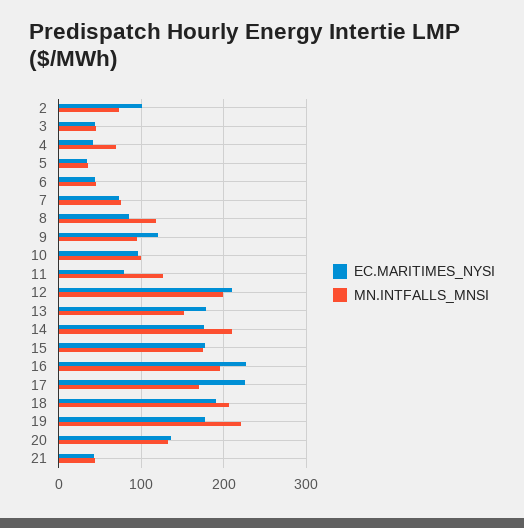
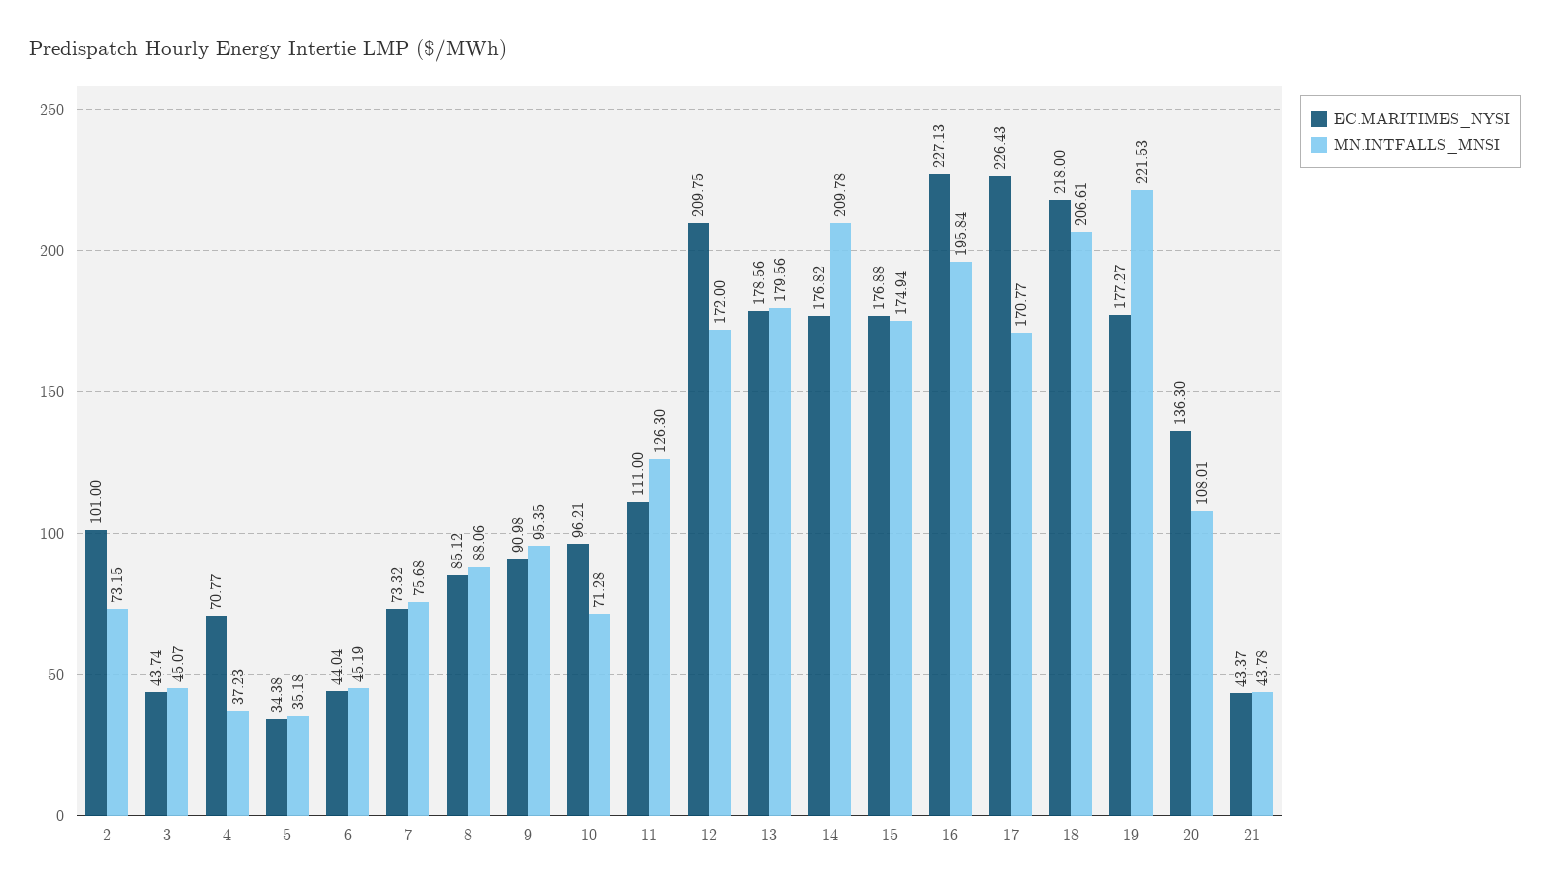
  {
    "EC.MARITIMES_NYSI": {
      "2": 101,
      "3": 43.74,
-     "4": 40,
+     "4": 70.77,
      "5": 34.38,
      "6": 44.04,
      "7": 73.32,
      "8": 85.12,
-     "9": 120,
+     "9": 90.98,
      "10": 96.21,
-     "11": 80,
+     "11": 111,
      "12": 209.75,
      "13": 178.56,
      "14": 176.82,
      "15": 176.88,
      "16": 227.13,
      "17": 226.43,
-     "18": 190,
+     "18": 218,
      "19": 177.27,
      "20": 136.3,
      "21": 43.37
    },
    "MN.INTFALLS_MNSI": {
      "2": 73.15,
      "3": 45.07,
-     "4": 70,
+     "4": 37.23,
      "5": 35.18,
      "6": 45.19,
      "7": 75.68,
-     "8": 120,
+     "8": 88.06,
      "9": 95.35,
-     "10": 100,
+     "10": 71.28,
      "11": 126.3,
-     "12": 200,
+     "12": 172,
-     "13": 150,
+     "13": 179.56,
      "14": 209.78,
      "15": 174.94,
      "16": 195.84,
      "17": 170.77,
      "18": 206.61,
      "19": 221.53,
-     "20": 130,
+     "20": 108.01,
      "21": 43.78
    }
  }

